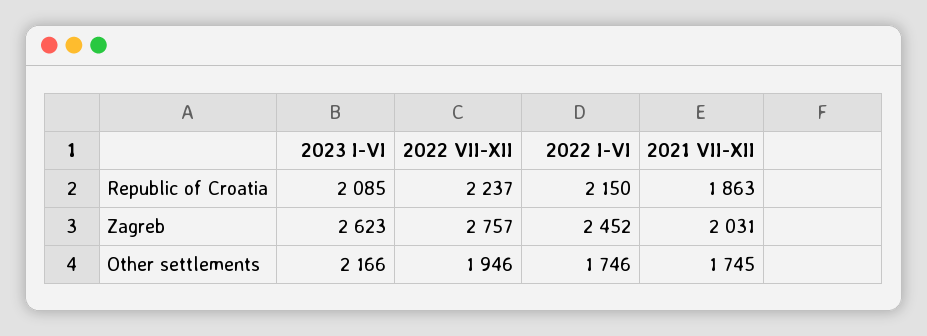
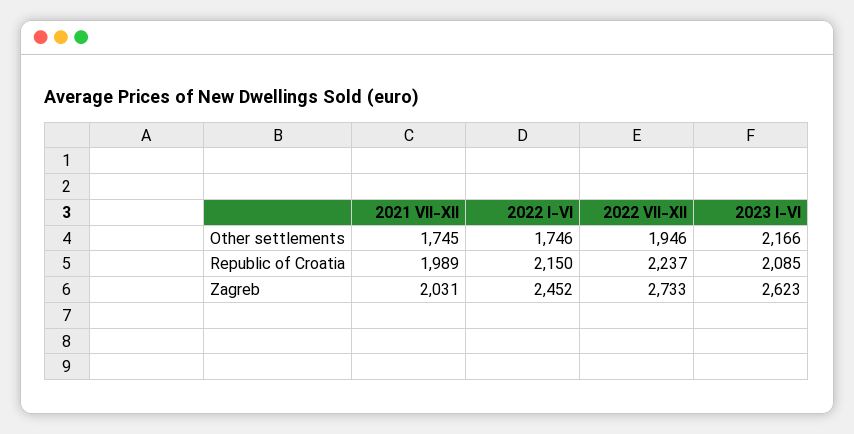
  {
    "2023 I-VI": {
      "Republic of Croatia": 2085,
      "Zagreb": 2623,
      "Other settlements": 2166
    },
    "2022 VII-XII": {
      "Republic of Croatia": 2237,
-     "Zagreb": 2757,
+     "Zagreb": 2733,
      "Other settlements": 1946
    },
    "2022 I-VI": {
      "Republic of Croatia": 2150,
      "Zagreb": 2452,
      "Other settlements": 1746
    },
    "2021 VII-XII": {
-     "Republic of Croatia": 1863,
+     "Republic of Croatia": 1989,
      "Zagreb": 2031,
      "Other settlements": 1745
    }
  }

